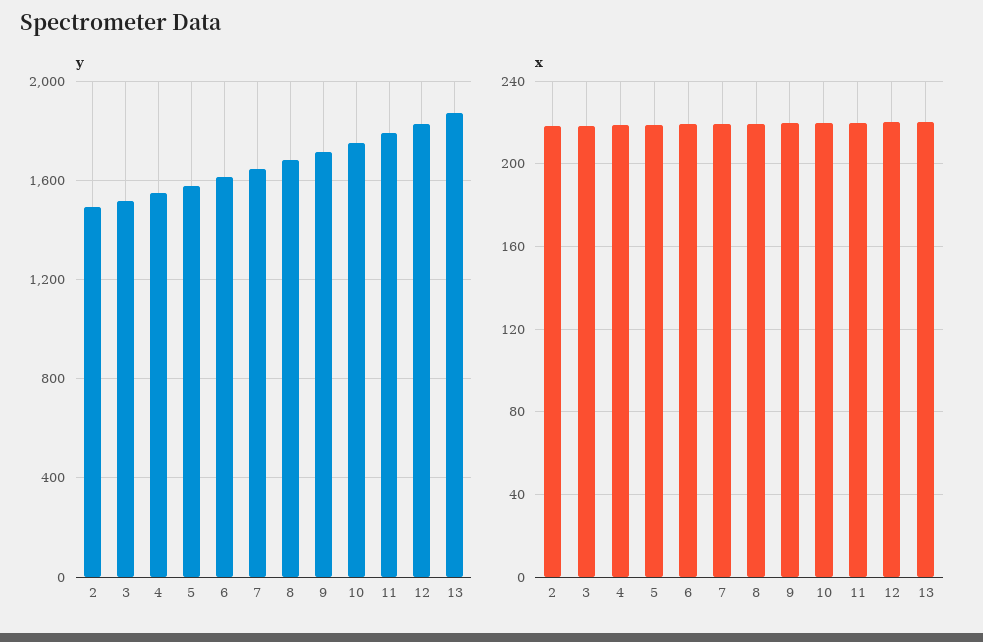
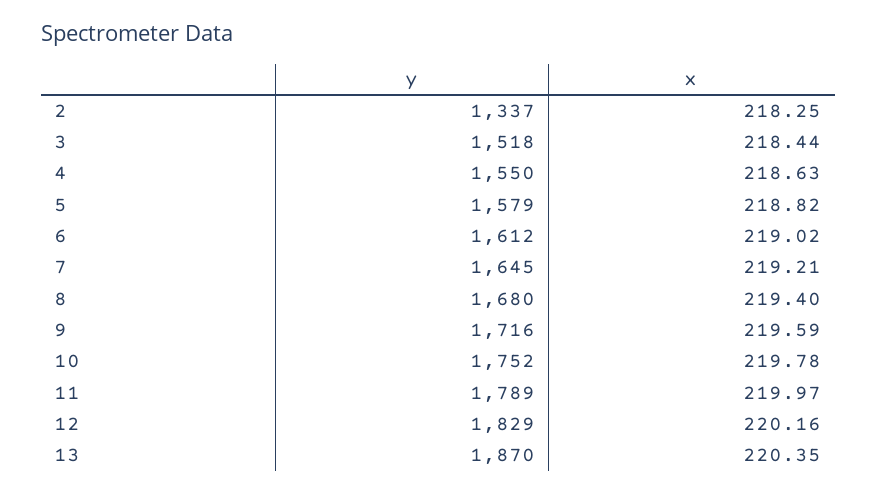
  {
    "y": {
-     "2": 1500,
+     "2": 1337,
      "3": 1518,
      "4": 1550,
      "5": 1579,
      "6": 1612,
      "7": 1645,
      "8": 1680,
      "9": 1716,
      "10": 1752,
      "11": 1789,
      "12": 1829,
      "13": 1870
    },
    "x": {
      "2": 218.25,
      "3": 218.44,
      "4": 218.63,
      "5": 218.82,
      "6": 219.02,
      "7": 219.21,
      "8": 219.4,
      "9": 219.59,
      "10": 219.78,
      "11": 219.97,
      "12": 220.16,
      "13": 220.35
    }
  }

